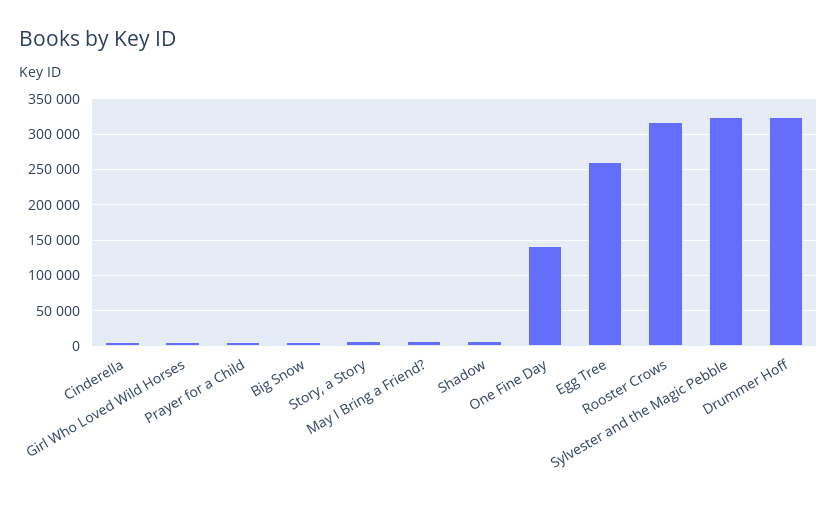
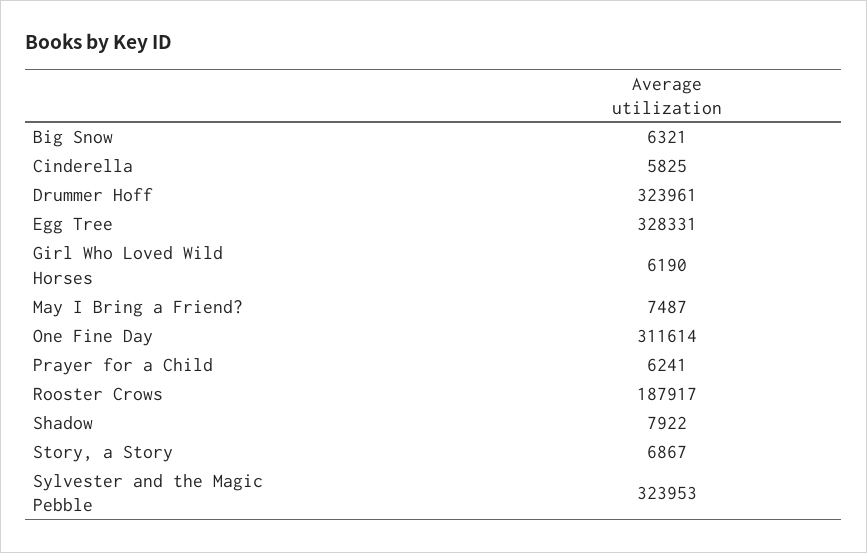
  {
    "Cinderella": 5825,
    "Girl Who Loved Wild Horses": 6190,
    "Prayer for a Child": 6241,
    "Big Snow": 6321,
    "Story, a Story": 6867,
    "May I Bring a Friend?": 7487,
    "Shadow": 7922,
-   "One Fine Day": 140000,
+   "One Fine Day": 311614,
-   "Egg Tree": 260000,
+   "Egg Tree": 328331,
-   "Rooster Crows": 320000,
+   "Rooster Crows": 187917,
    "Sylvester and the Magic Pebble": 323953,
    "Drummer Hoff": 323961
  }

